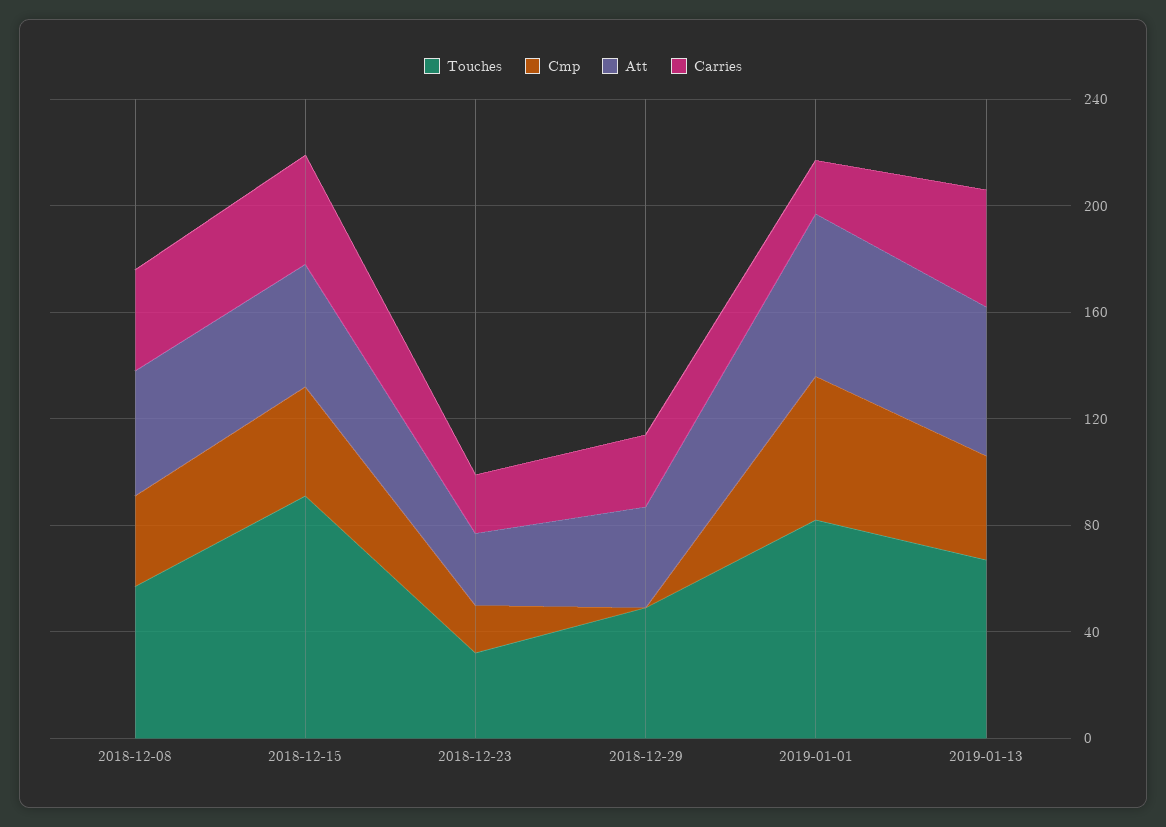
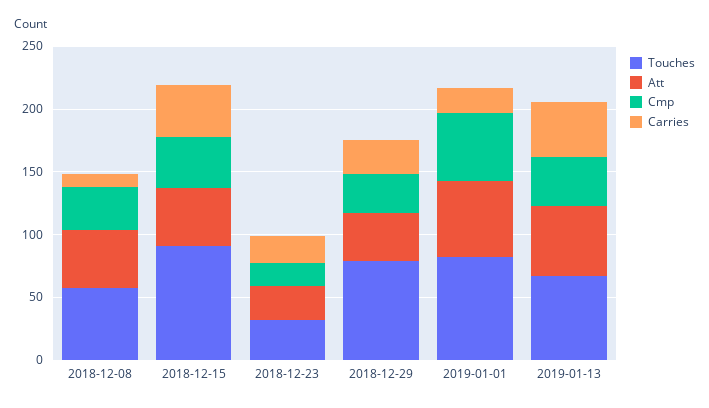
  {
    "Touches": {
      "2018-12-08": 60,
      "2018-12-15": 90,
      "2018-12-23": 30,
-     "2018-12-29": 50,
+     "2018-12-29": 80,
      "2019-01-01": 80,
      "2019-01-13": 70
    },
    "Cmp": {
      "2018-12-08": 30,
      "2018-12-15": 40,
      "2018-12-23": 20,
-     "2018-12-29": 0,
+     "2018-12-29": 30,
      "2019-01-01": 50,
      "2019-01-13": 40
    },
    "Att": {
      "2018-12-08": 50,
      "2018-12-15": 50,
      "2018-12-23": 30,
      "2018-12-29": 40,
      "2019-01-01": 60,
      "2019-01-13": 60
    },
    "Carries": {
-     "2018-12-08": 40,
+     "2018-12-08": 10,
      "2018-12-15": 40,
      "2018-12-23": 20,
      "2018-12-29": 30,
      "2019-01-01": 20,
      "2019-01-13": 40
    }
  }

